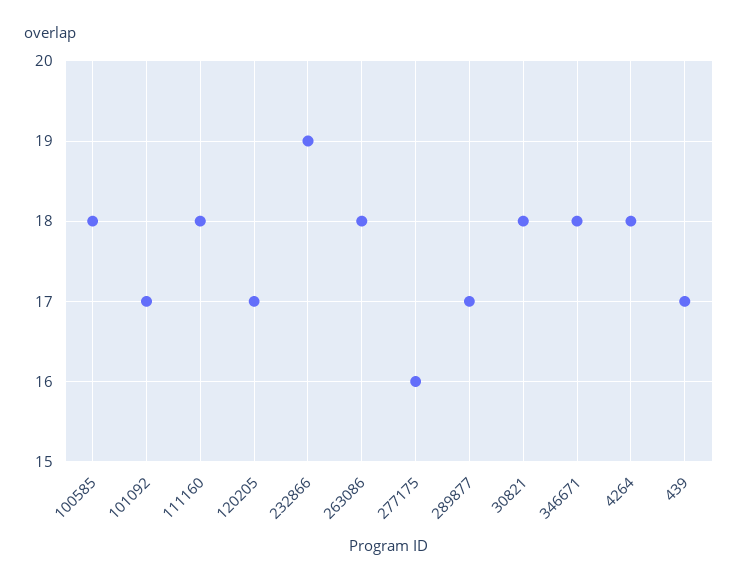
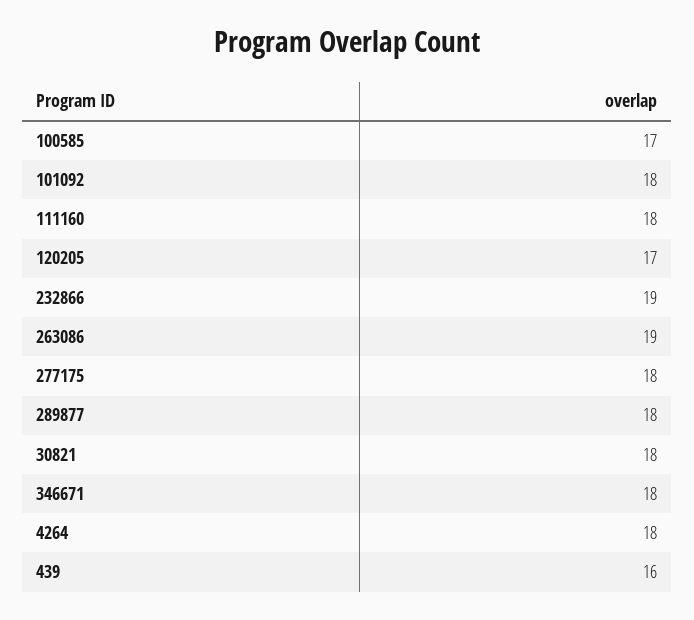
  {
-   "100585": 18,
+   "100585": 17,
-   "101092": 17,
+   "101092": 18,
    "111160": 18,
    "120205": 17,
    "232866": 19,
-   "263086": 18,
+   "263086": 19,
-   "277175": 16,
+   "277175": 18,
-   "289877": 17,
+   "289877": 18,
    "30821": 18,
    "346671": 18,
    "4264": 18,
-   "439": 17
+   "439": 16
  }

